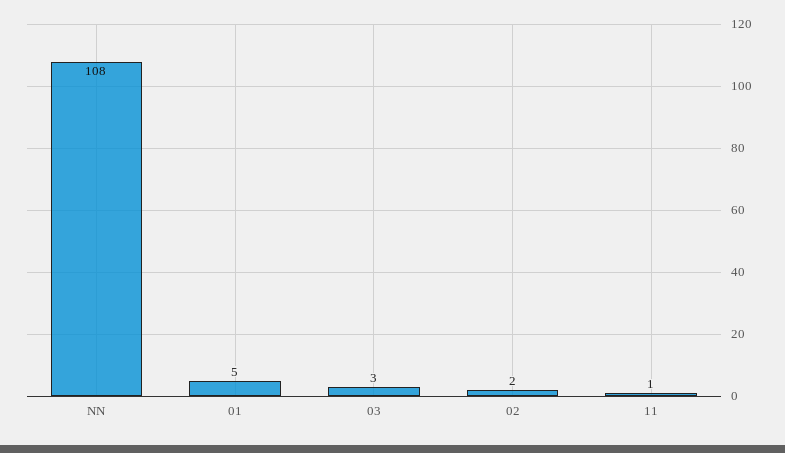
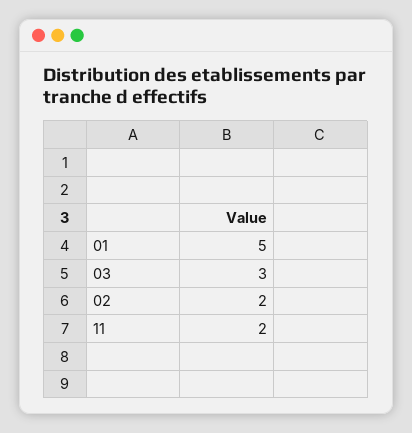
  {
-   "NN": 108,
    "01": 5,
    "03": 3,
    "02": 2,
-   "11": 1
+   "11": 2
  }

